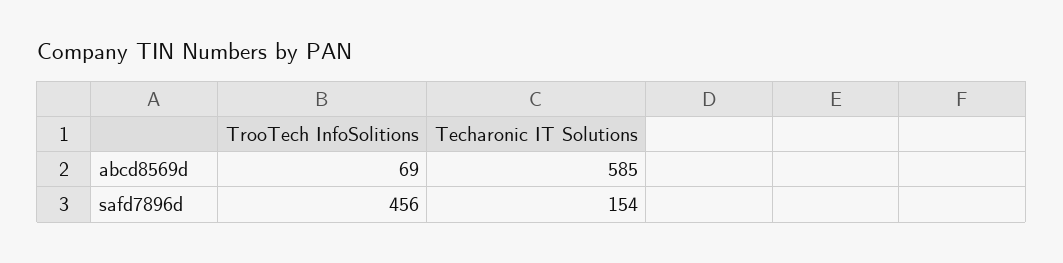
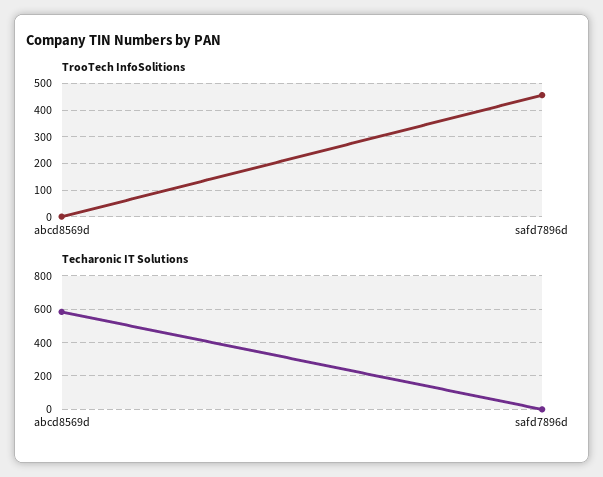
  {
    "TrooTech InfoSolitions": {
-     "abcd8569d": 69,
+     "abcd8569d": 0,
      "safd7896d": 456
    },
    "Techaronic IT Solutions": {
      "abcd8569d": 585,
-     "safd7896d": 154
+     "safd7896d": 0
    }
  }

